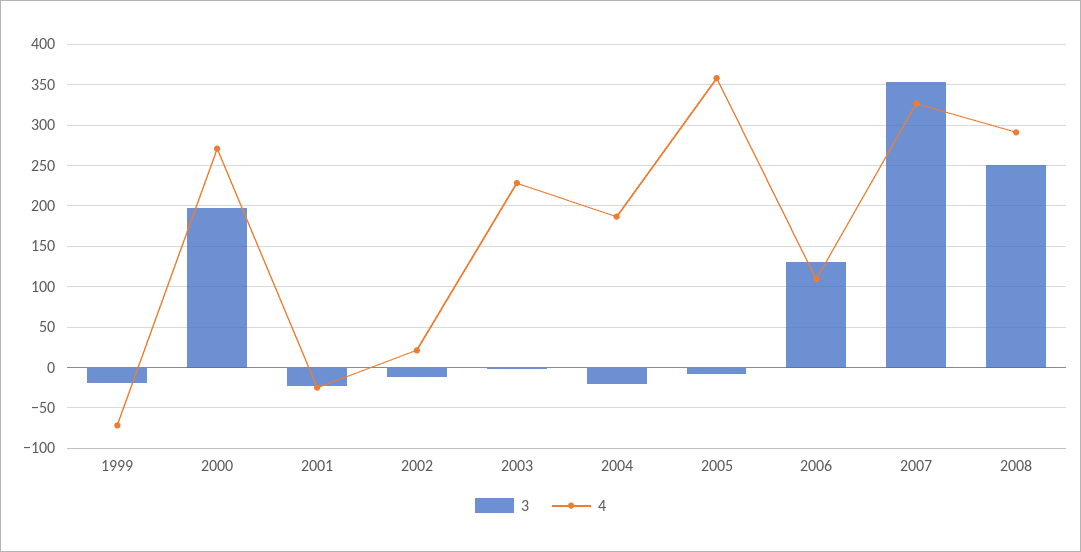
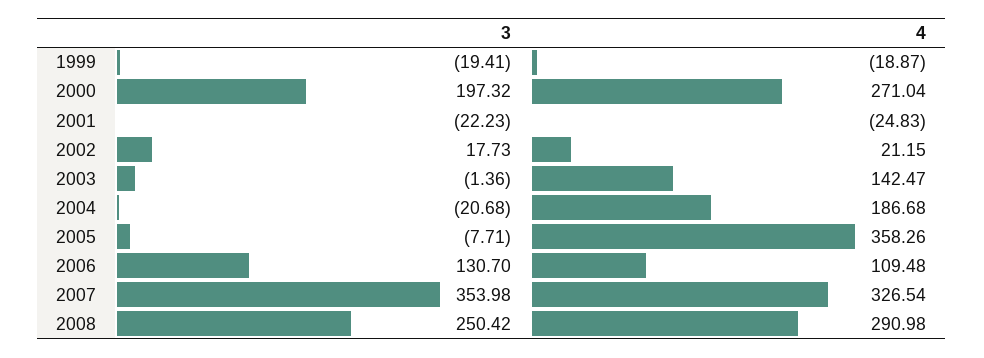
  {
    "3": {
      "1999": -19.41,
      "2000": 197.32,
      "2001": -22.23,
-     "2002": -10,
+     "2002": 17.73,
      "2003": -1.36,
      "2004": -20.68,
      "2005": -7.71,
      "2006": 130.7,
      "2007": 353.98,
      "2008": 250.42
    },
    "4": {
-     "1999": -70,
+     "1999": -18.87,
      "2000": 271.04,
      "2001": -24.83,
      "2002": 21.15,
-     "2003": 230,
+     "2003": 142.47,
      "2004": 186.68,
      "2005": 358.26,
      "2006": 109.48,
      "2007": 326.54,
      "2008": 290.98
    }
  }

